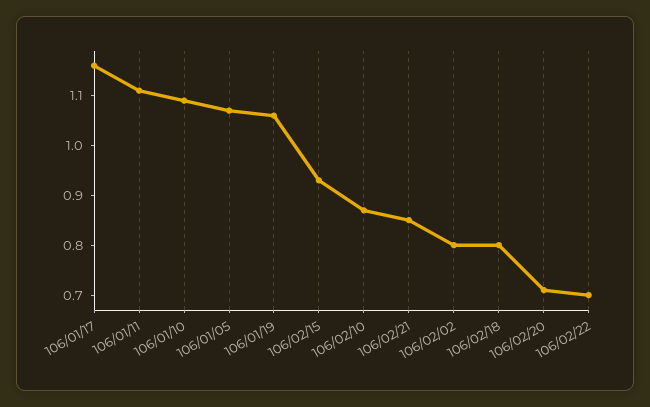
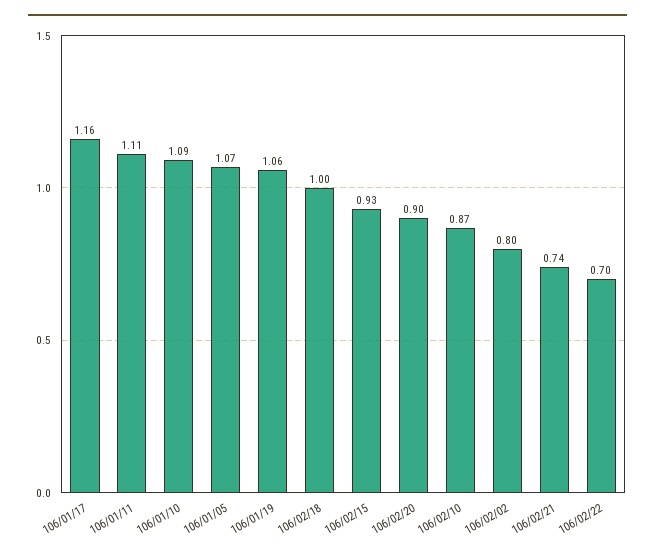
  {
    "106/01/17": 1.16,
    "106/01/11": 1.11,
    "106/01/10": 1.09,
    "106/01/05": 1.07,
    "106/01/19": 1.06,
    "106/02/15": 0.93,
    "106/02/10": 0.87,
-   "106/02/21": 0.85,
+   "106/02/21": 0.74,
    "106/02/02": 0.8,
-   "106/02/18": 0.8,
+   "106/02/18": 1,
-   "106/02/20": 0.7,
+   "106/02/20": 0.9,
    "106/02/22": 0.7
  }

